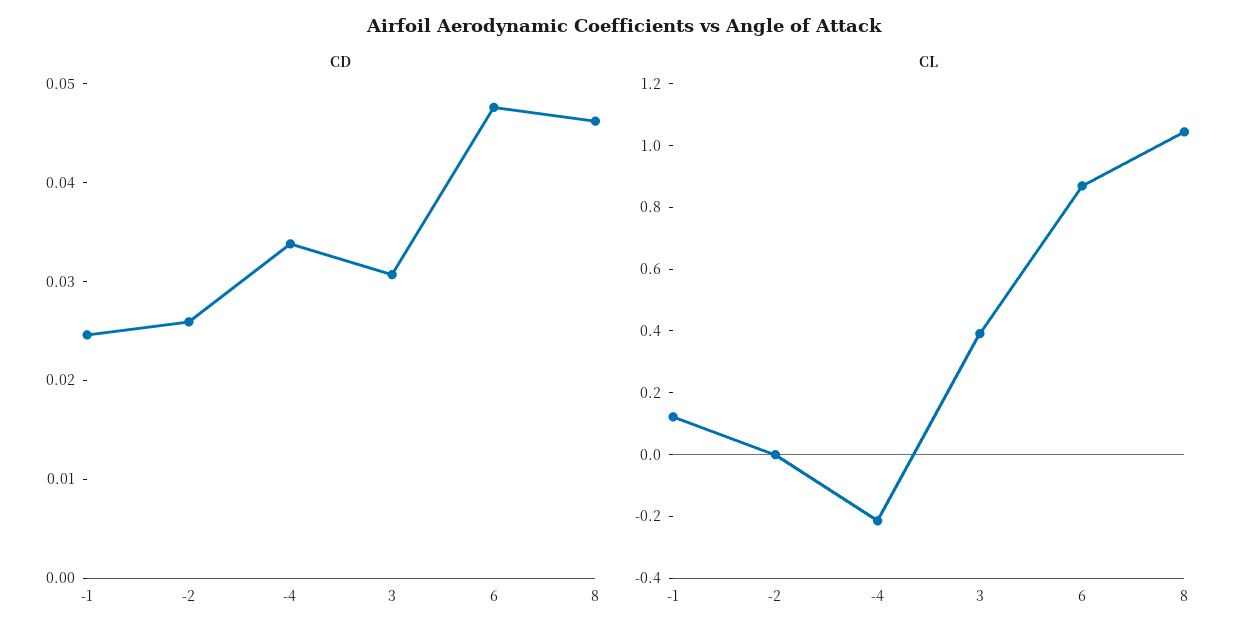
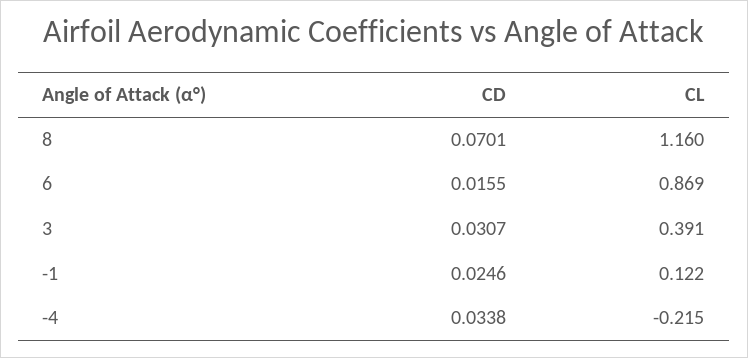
  {
    "CD": {
      "-1": 0.0246,
-     "-2": 0.026,
      "-4": 0.0338,
      "3": 0.0307,
-     "6": 0.048,
+     "6": 0.0155,
-     "8": 0.046
+     "8": 0.0701
    },
    "CL": {
      "-1": 0.122,
-     "-2": 0,
      "-4": -0.215,
      "3": 0.391,
      "6": 0.869,
-     "8": 1.05
+     "8": 1.16
    }
  }

